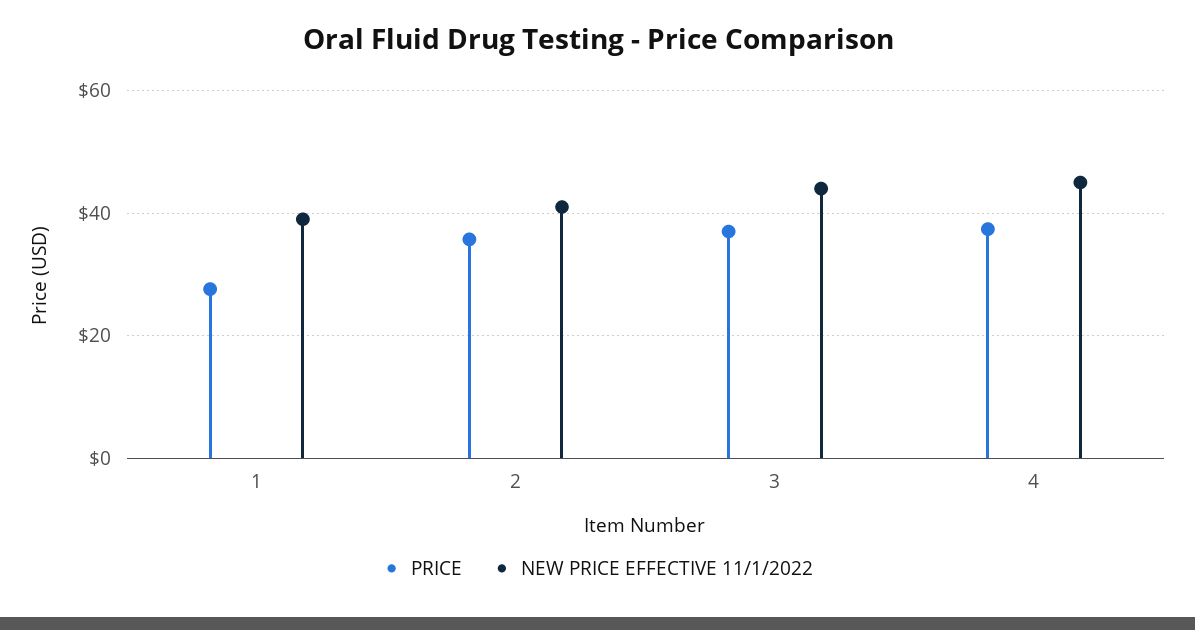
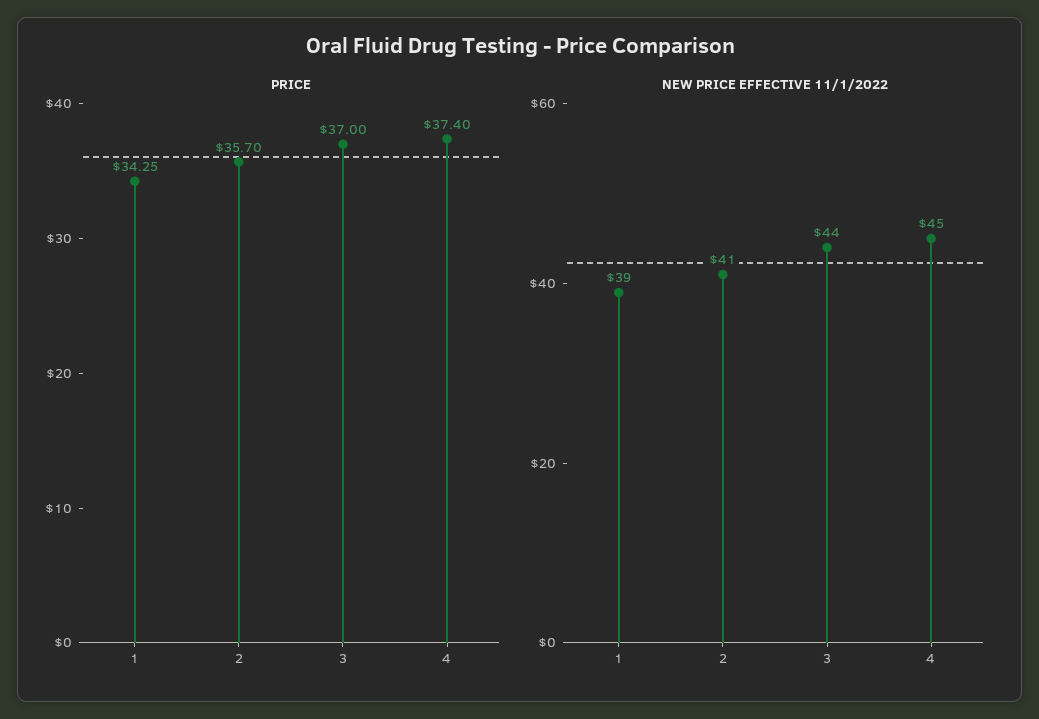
  {
    "PRICE": {
-     "1": 28,
+     "1": 34.25,
      "2": 35.7,
      "3": 37,
      "4": 37.4
    },
    "NEW PRICE EFFECTIVE 11/1/2022": {
      "1": 39,
      "2": 41,
      "3": 44,
      "4": 45
    }
  }

